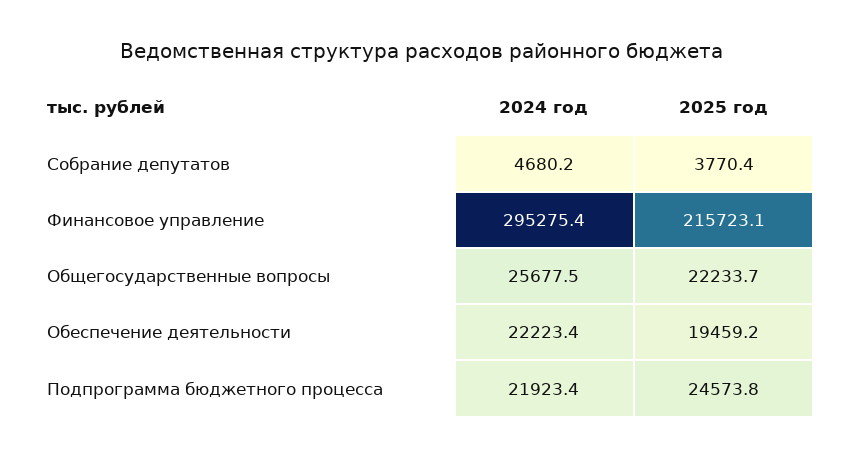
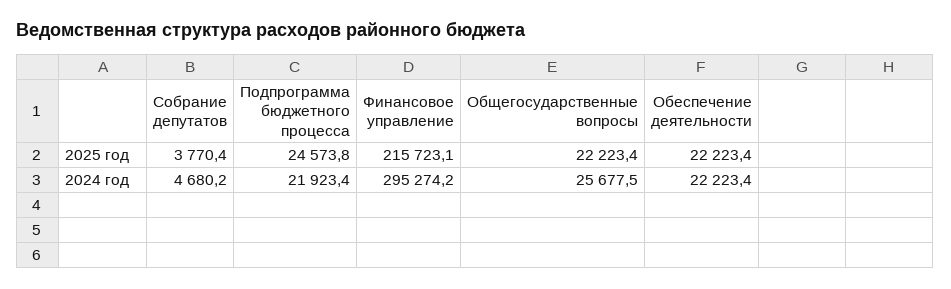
  {
    "2024 год": {
      "Собрание депутатов": 4680.2,
-     "Финансовое управление": 295275.4,
+     "Финансовое управление": 295274.2,
      "Общегосударственные вопросы": 25677.5,
      "Обеспечение деятельности": 22223.4,
      "Подпрограмма бюджетного процесса": 21923.4
    },
    "2025 год": {
      "Собрание депутатов": 3770.4,
      "Финансовое управление": 215723.1,
-     "Общегосударственные вопросы": 22233.7,
+     "Общегосударственные вопросы": 22223.4,
-     "Обеспечение деятельности": 19459.2,
+     "Обеспечение деятельности": 22223.4,
      "Подпрограмма бюджетного процесса": 24573.8
    }
  }

